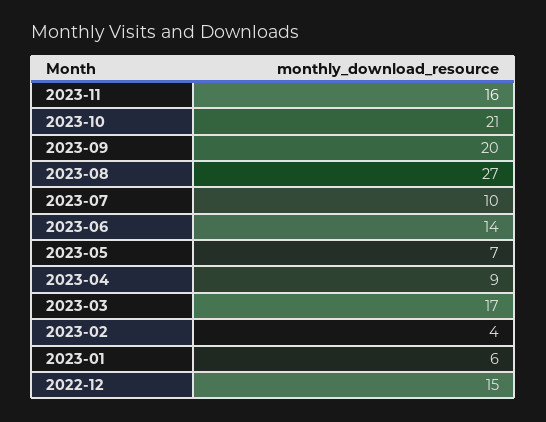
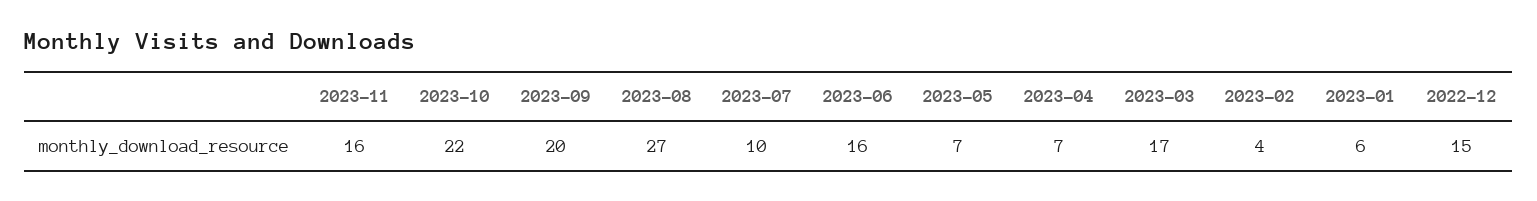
  {
    "2023-11": 16,
-   "2023-10": 21,
+   "2023-10": 22,
    "2023-09": 20,
    "2023-08": 27,
    "2023-07": 10,
-   "2023-06": 14,
+   "2023-06": 16,
    "2023-05": 7,
-   "2023-04": 9,
+   "2023-04": 7,
    "2023-03": 17,
    "2023-02": 4,
    "2023-01": 6,
    "2022-12": 15
  }

